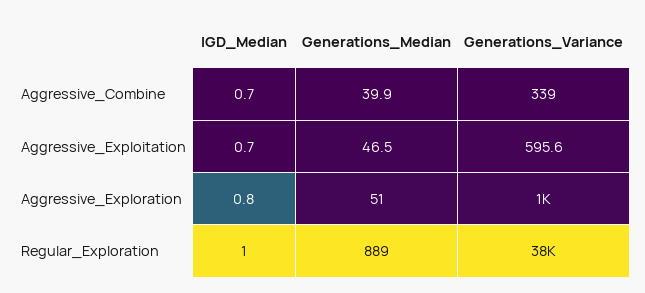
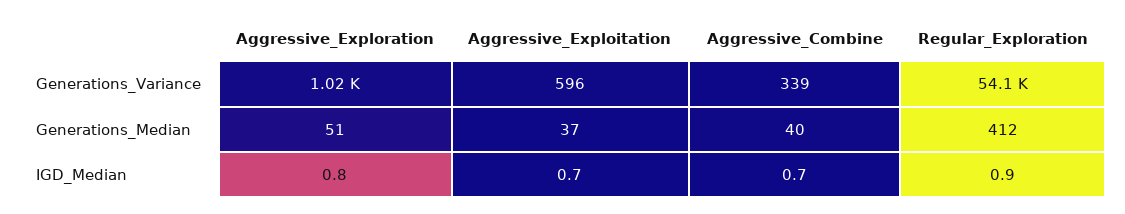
  {
    "IGD_Median": {
      "Aggressive_Combine": 0.7,
      "Aggressive_Exploitation": 0.7,
      "Aggressive_Exploration": 0.8,
-     "Regular_Exploration": 1
+     "Regular_Exploration": 0.9
    },
    "Generations_Median": {
      "Aggressive_Combine": 39.9,
-     "Aggressive_Exploitation": 46.5,
+     "Aggressive_Exploitation": 37,
      "Aggressive_Exploration": 51,
-     "Regular_Exploration": 889
+     "Regular_Exploration": 412
    },
    "Generations_Variance": {
      "Aggressive_Combine": 339,
      "Aggressive_Exploitation": 595.6,
      "Aggressive_Exploration": 1020,
-     "Regular_Exploration": 38000
+     "Regular_Exploration": 54100
    }
  }

